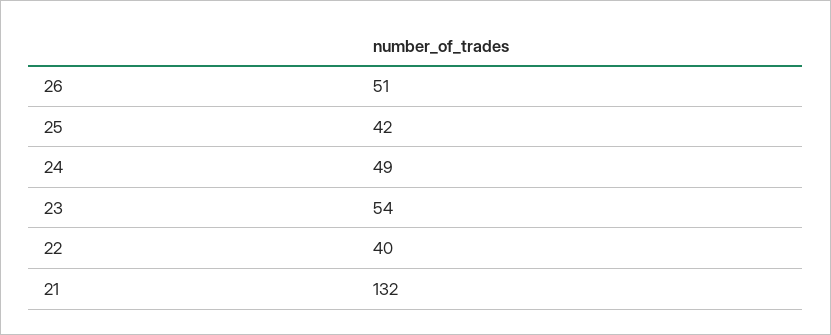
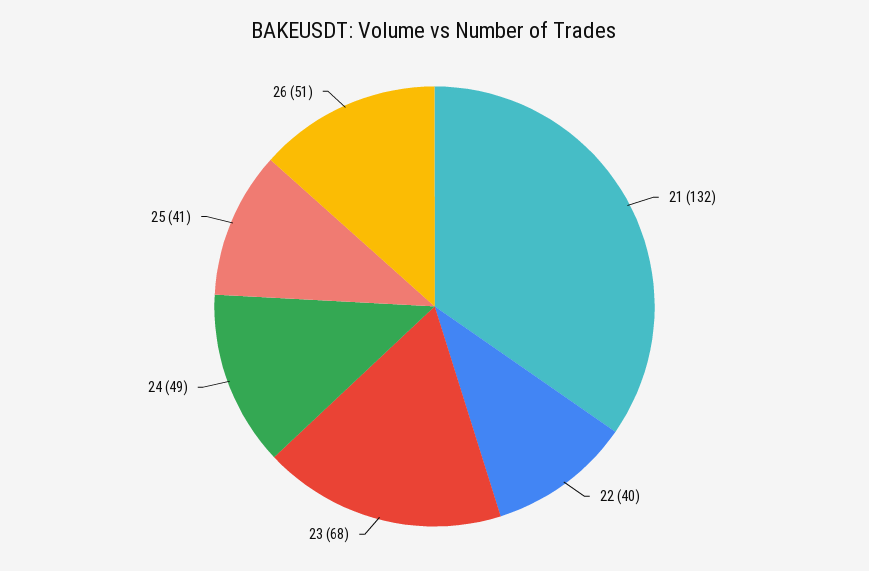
  {
    "26": 51,
-   "25": 42,
+   "25": 41,
    "24": 49,
-   "23": 54,
+   "23": 68,
    "22": 40,
    "21": 132
  }

